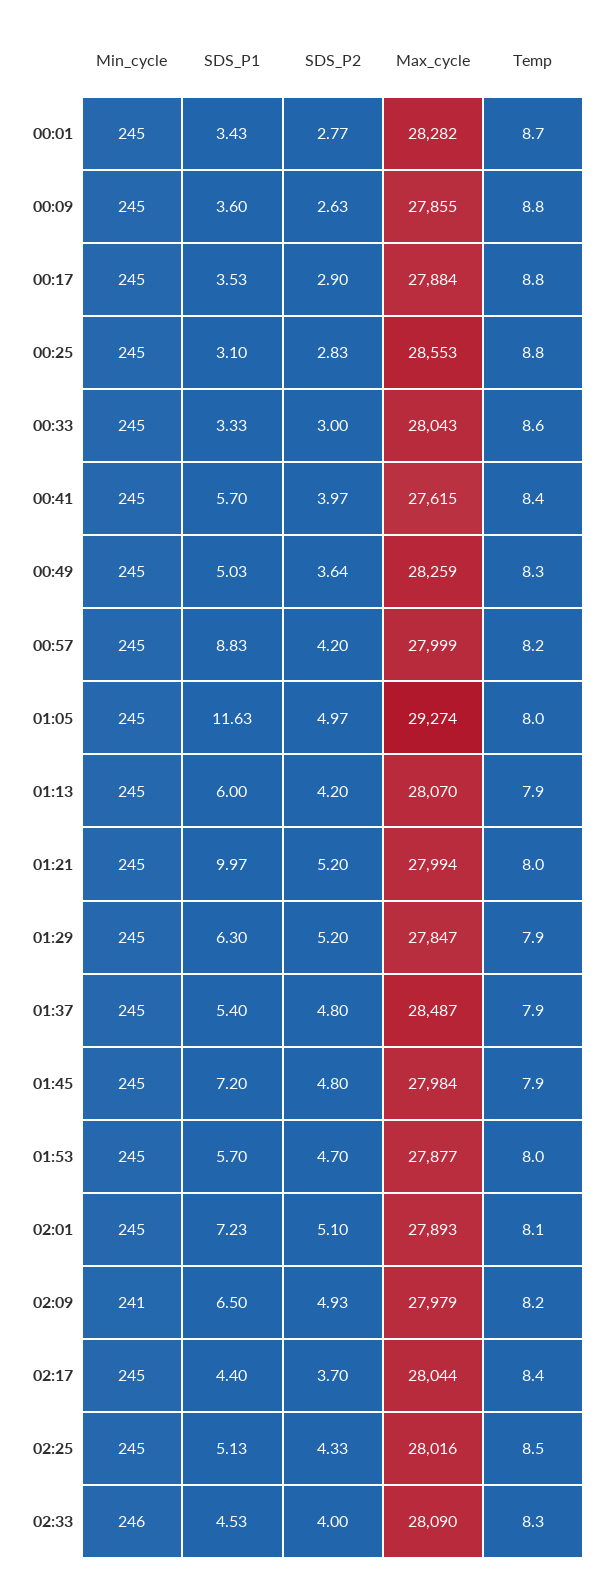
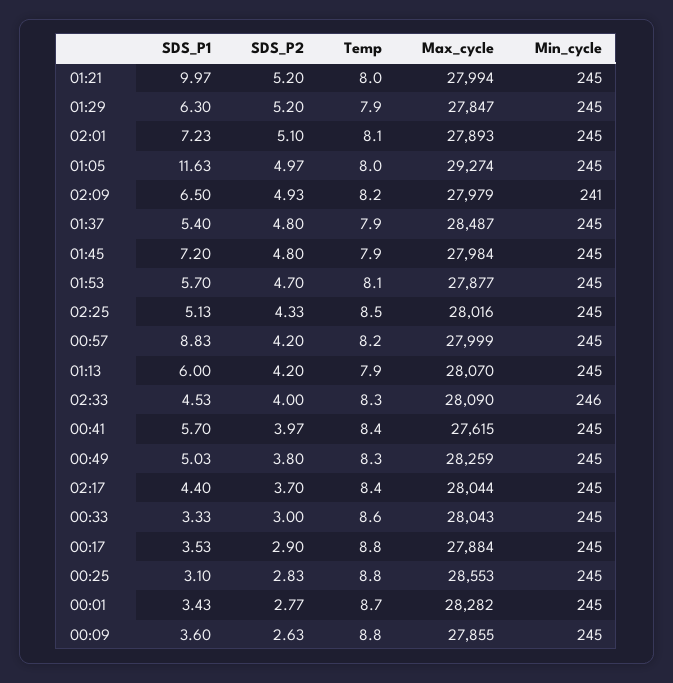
  {
    "Min_cycle": {
      "00:01": 245,
      "00:09": 245,
      "00:17": 245,
      "00:25": 245,
      "00:33": 245,
      "00:41": 245,
      "00:49": 245,
      "00:57": 245,
      "01:05": 245,
      "01:13": 245,
      "01:21": 245,
      "01:29": 245,
      "01:37": 245,
      "01:45": 245,
      "01:53": 245,
      "02:01": 245,
      "02:09": 241,
      "02:17": 245,
      "02:25": 245,
      "02:33": 246
    },
    "SDS_P1": {
      "00:01": 3.43,
      "00:09": 3.6,
      "00:17": 3.53,
      "00:25": 3.1,
      "00:33": 3.33,
      "00:41": 5.7,
      "00:49": 5.03,
      "00:57": 8.83,
      "01:05": 11.63,
      "01:13": 6,
      "01:21": 9.97,
      "01:29": 6.3,
      "01:37": 5.4,
      "01:45": 7.2,
      "01:53": 5.7,
      "02:01": 7.23,
      "02:09": 6.5,
      "02:17": 4.4,
      "02:25": 5.13,
      "02:33": 4.53
    },
    "SDS_P2": {
      "00:01": 2.77,
      "00:09": 2.63,
      "00:17": 2.9,
      "00:25": 2.83,
      "00:33": 3,
      "00:41": 3.97,
-     "00:49": 3.64,
+     "00:49": 3.8,
      "00:57": 4.2,
      "01:05": 4.97,
      "01:13": 4.2,
      "01:21": 5.2,
      "01:29": 5.2,
      "01:37": 4.8,
      "01:45": 4.8,
      "01:53": 4.7,
      "02:01": 5.1,
      "02:09": 4.93,
      "02:17": 3.7,
      "02:25": 4.33,
      "02:33": 4
    },
    "Max_cycle": {
      "00:01": 28282,
      "00:09": 27855,
      "00:17": 27884,
      "00:25": 28553,
      "00:33": 28043,
      "00:41": 27615,
      "00:49": 28259,
      "00:57": 27999,
      "01:05": 29274,
      "01:13": 28070,
      "01:21": 27994,
      "01:29": 27847,
      "01:37": 28487,
      "01:45": 27984,
      "01:53": 27877,
      "02:01": 27893,
      "02:09": 27979,
      "02:17": 28044,
      "02:25": 28016,
      "02:33": 28090
    },
    "Temp": {
      "00:01": 8.7,
      "00:09": 8.8,
      "00:17": 8.8,
      "00:25": 8.8,
      "00:33": 8.6,
      "00:41": 8.4,
      "00:49": 8.3,
      "00:57": 8.2,
      "01:05": 8,
      "01:13": 7.9,
      "01:21": 8,
      "01:29": 7.9,
      "01:37": 7.9,
      "01:45": 7.9,
-     "01:53": 8,
+     "01:53": 8.1,
      "02:01": 8.1,
      "02:09": 8.2,
      "02:17": 8.4,
      "02:25": 8.5,
      "02:33": 8.3
    }
  }

